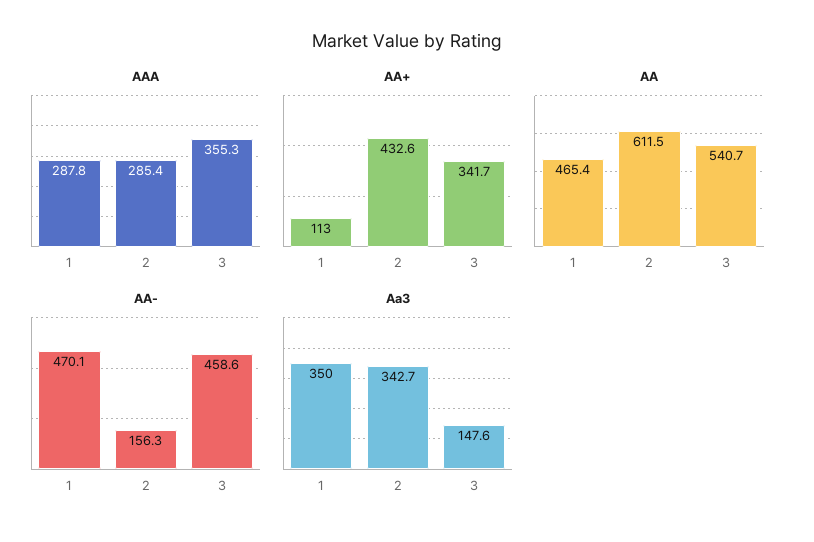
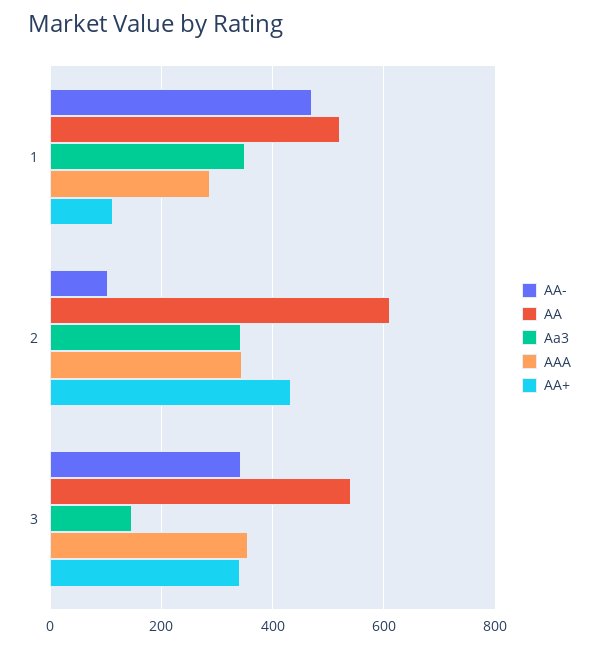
  {
    "AAA": {
      "1": 287.8,
-     "2": 285.4,
+     "2": 340,
      "3": 355.3
    },
    "AA+": {
      "1": 113,
      "2": 432.6,
      "3": 341.7
    },
    "AA": {
-     "1": 465.4,
+     "1": 520,
      "2": 611.5,
      "3": 540.7
    },
    "AA-": {
      "1": 470.1,
-     "2": 156.3,
+     "2": 100,
-     "3": 458.6
+     "3": 340
    },
    "Aa3": {
      "1": 350,
      "2": 342.7,
      "3": 147.6
    }
  }

